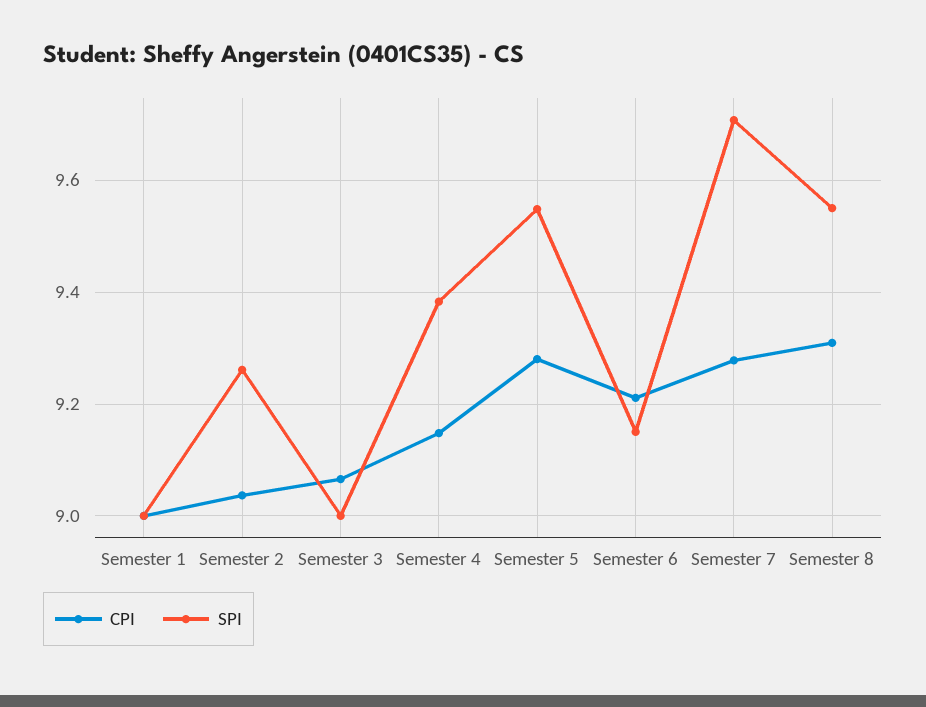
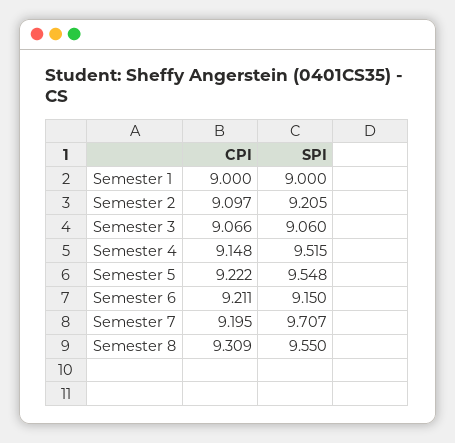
  {
    "CPI": {
      "Semester 1": 9,
-     "Semester 2": 9.04,
+     "Semester 2": 9.097,
      "Semester 3": 9.066,
      "Semester 4": 9.148,
-     "Semester 5": 9.28,
+     "Semester 5": 9.222,
      "Semester 6": 9.211,
-     "Semester 7": 9.28,
+     "Semester 7": 9.195,
      "Semester 8": 9.309
    },
    "SPI": {
      "Semester 1": 9,
-     "Semester 2": 9.26,
+     "Semester 2": 9.205,
-     "Semester 3": 9,
+     "Semester 3": 9.06,
-     "Semester 4": 9.38,
+     "Semester 4": 9.515,
      "Semester 5": 9.548,
      "Semester 6": 9.15,
      "Semester 7": 9.707,
      "Semester 8": 9.55
    }
  }

